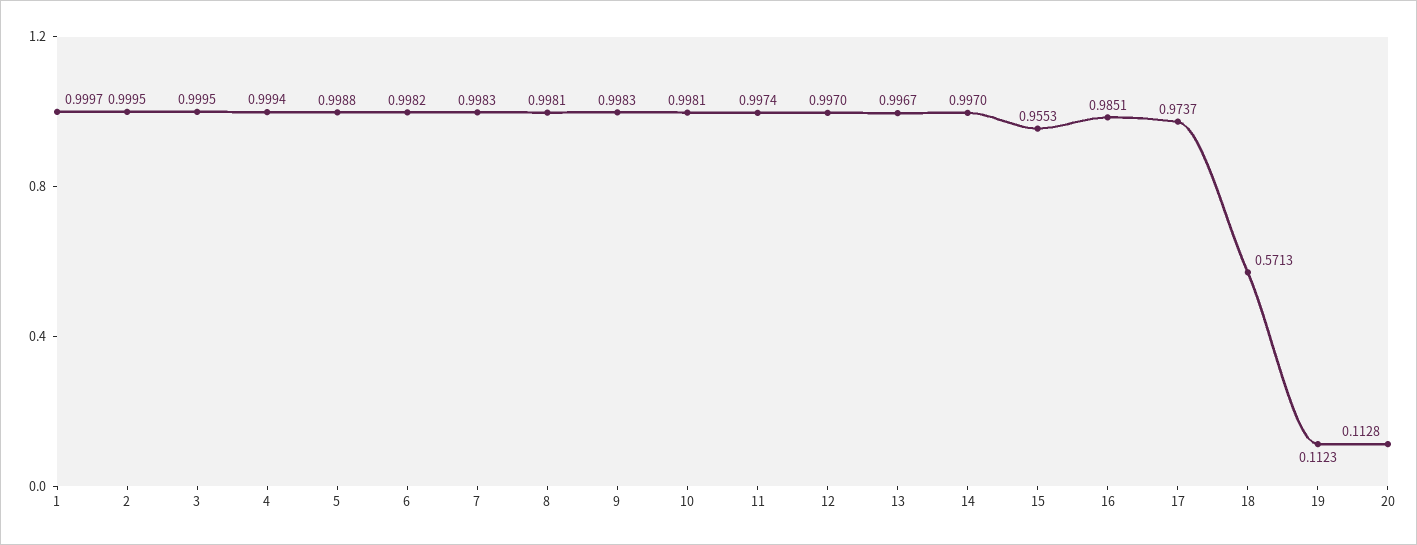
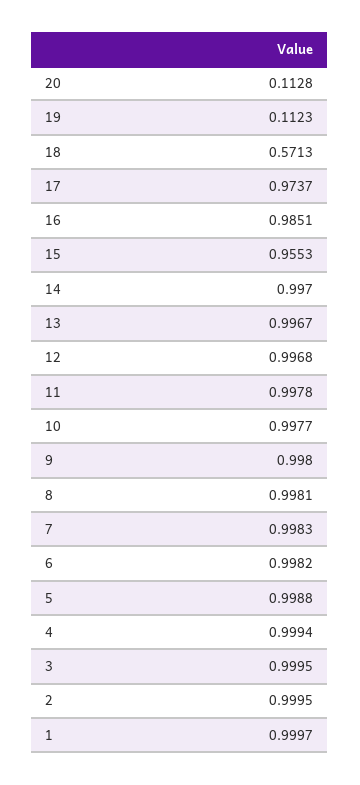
  {
    "1": 0.9997,
    "2": 0.9995,
    "3": 0.9995,
    "4": 0.9994,
    "5": 0.9988,
    "6": 0.9982,
    "7": 0.9983,
    "8": 0.9981,
-   "9": 0.9983,
+   "9": 0.998,
-   "10": 0.9981,
+   "10": 0.9977,
-   "11": 0.9974,
+   "11": 0.9978,
-   "12": 0.997,
+   "12": 0.9968,
    "13": 0.9967,
    "14": 0.997,
    "15": 0.9553,
    "16": 0.9851,
    "17": 0.9737,
    "18": 0.5713,
    "19": 0.1123,
    "20": 0.1128
  }

